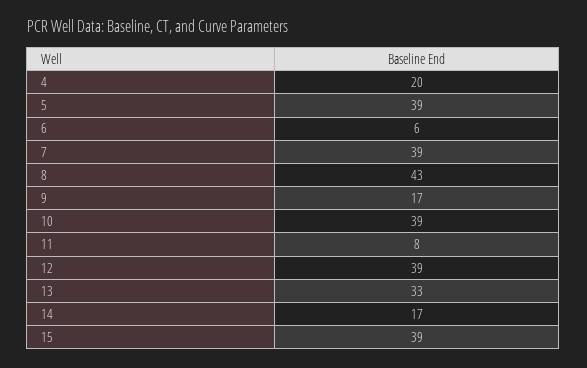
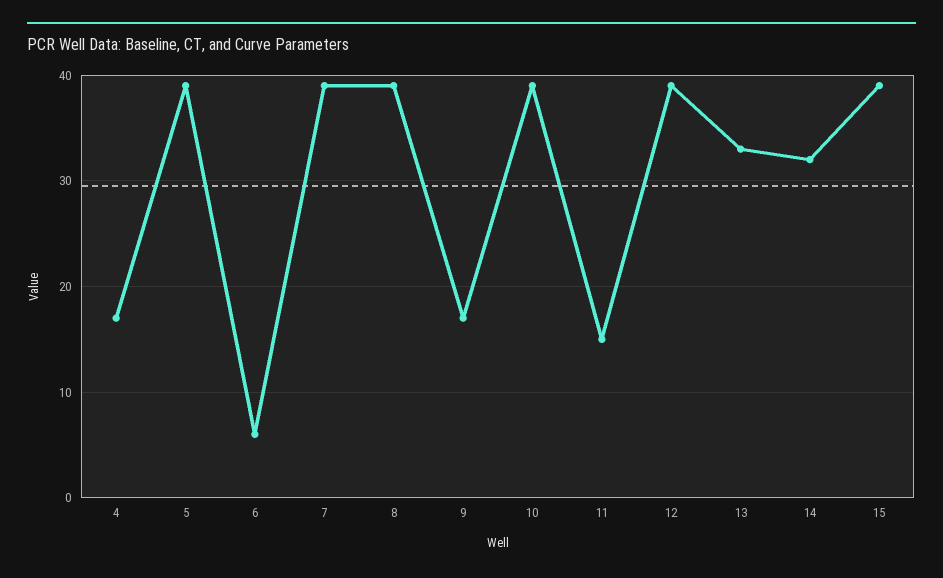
  {
-   "4": 20,
+   "4": 17,
    "5": 39,
    "6": 6,
    "7": 39,
-   "8": 43,
+   "8": 39,
    "9": 17,
    "10": 39,
-   "11": 8,
+   "11": 15,
    "12": 39,
    "13": 33,
-   "14": 17,
+   "14": 32,
    "15": 39
  }

